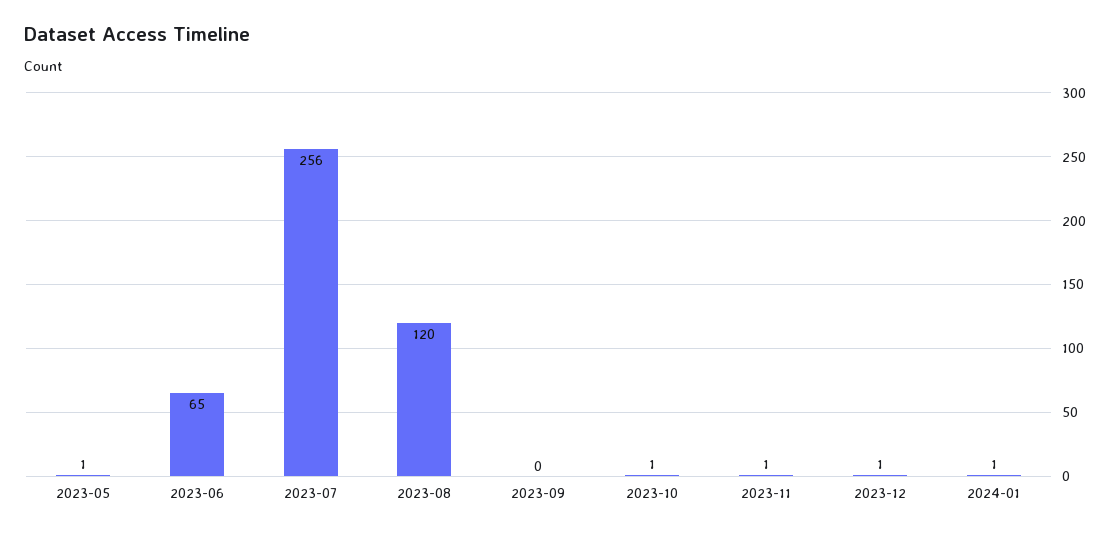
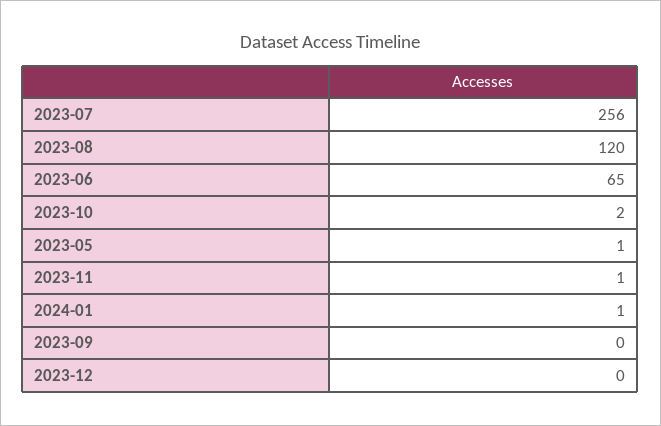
  {
    "2023-05": 1,
    "2023-06": 65,
    "2023-07": 256,
    "2023-08": 120,
    "2023-09": 0,
-   "2023-10": 1,
+   "2023-10": 2,
    "2023-11": 1,
-   "2023-12": 1,
+   "2023-12": 0,
    "2024-01": 1
  }

